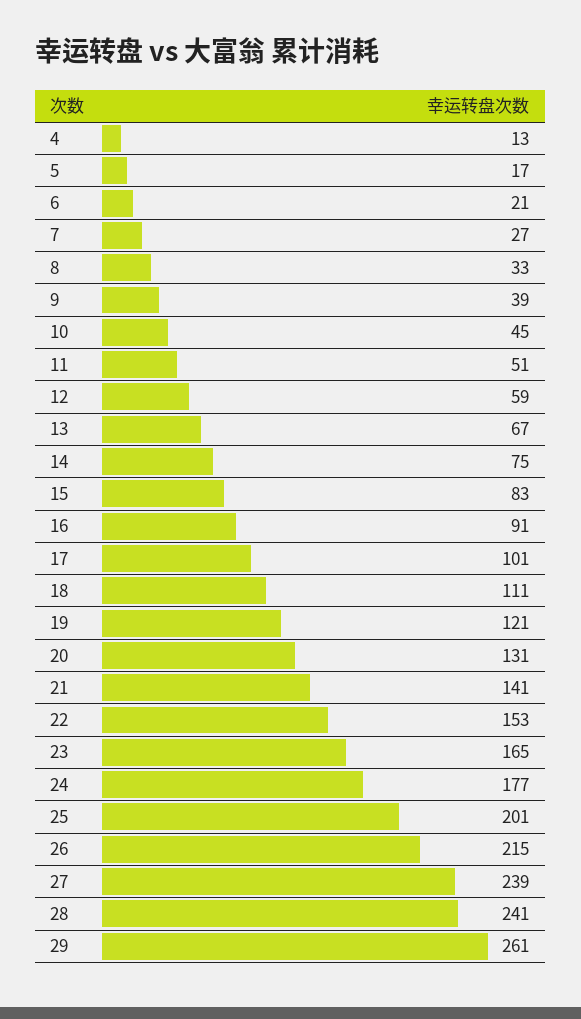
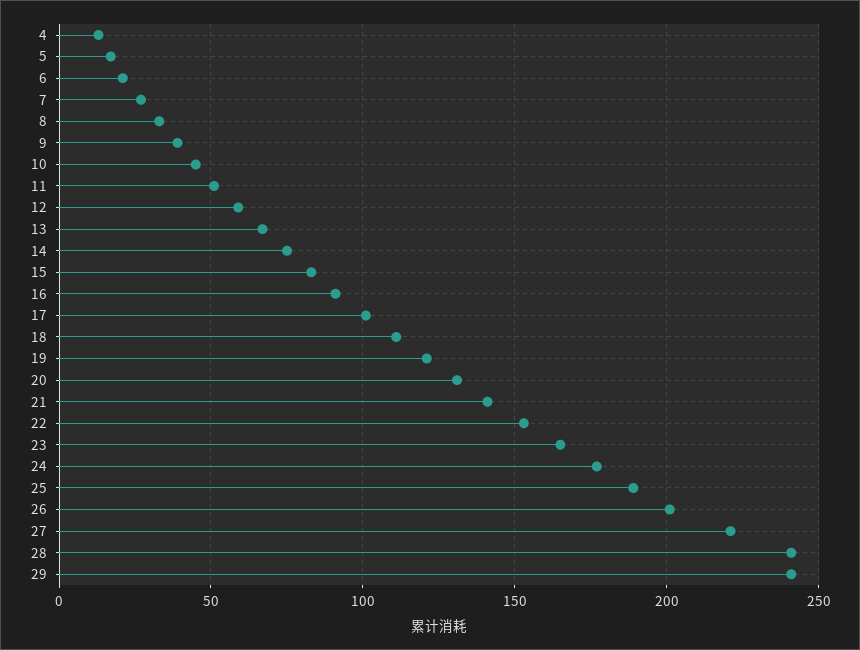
  {
    "4": 13,
    "5": 17,
    "6": 21,
    "7": 27,
    "8": 33,
    "9": 39,
    "10": 45,
    "11": 51,
    "12": 59,
    "13": 67,
    "14": 75,
    "15": 83,
    "16": 91,
    "17": 101,
    "18": 111,
    "19": 121,
    "20": 131,
    "21": 141,
    "22": 153,
    "23": 165,
    "24": 177,
-   "25": 201,
+   "25": 190,
-   "26": 215,
+   "26": 200,
-   "27": 239,
+   "27": 220,
    "28": 241,
-   "29": 261
+   "29": 240
  }

